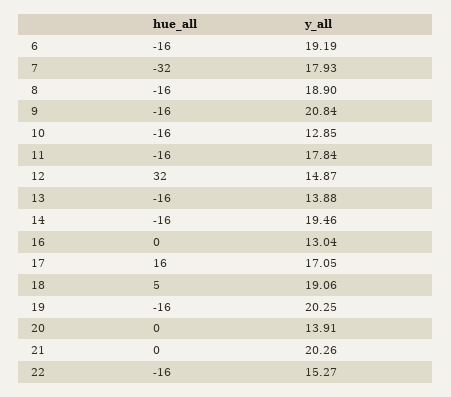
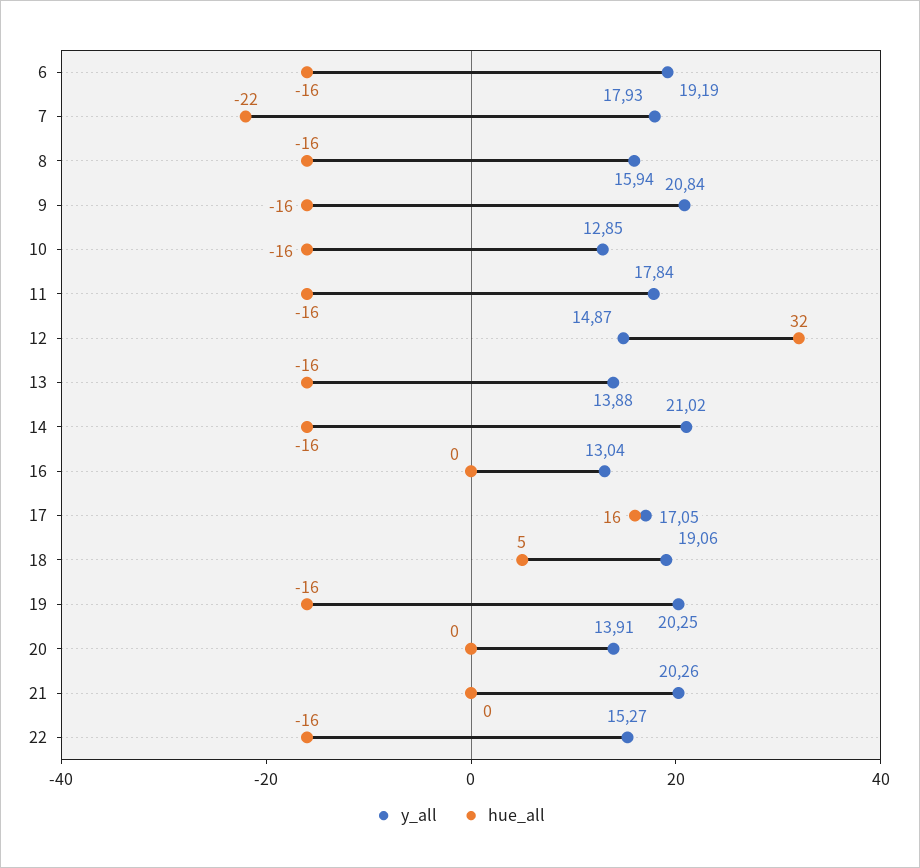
  {
    "hue_all": {
      "6": -16,
-     "7": -32,
+     "7": -22,
      "8": -16,
      "9": -16,
      "10": -16,
      "11": -16,
      "12": 32,
      "13": -16,
      "14": -16,
      "16": 0,
      "17": 16,
      "18": 5,
      "19": -16,
      "20": 0,
      "21": 0,
      "22": -16
    },
    "y_all": {
      "6": 19.19,
      "7": 17.93,
-     "8": 18.9,
+     "8": 15.94,
      "9": 20.84,
      "10": 12.85,
      "11": 17.84,
      "12": 14.87,
      "13": 13.88,
-     "14": 19.46,
+     "14": 21.02,
      "16": 13.04,
      "17": 17.05,
      "18": 19.06,
      "19": 20.25,
      "20": 13.91,
      "21": 20.26,
      "22": 15.27
    }
  }

